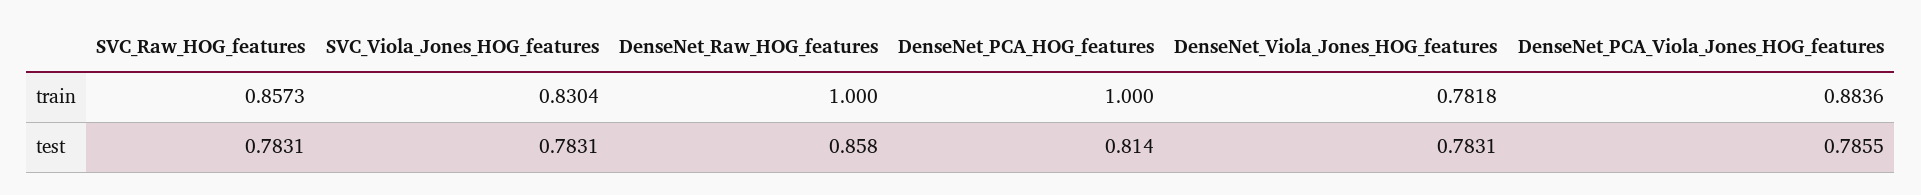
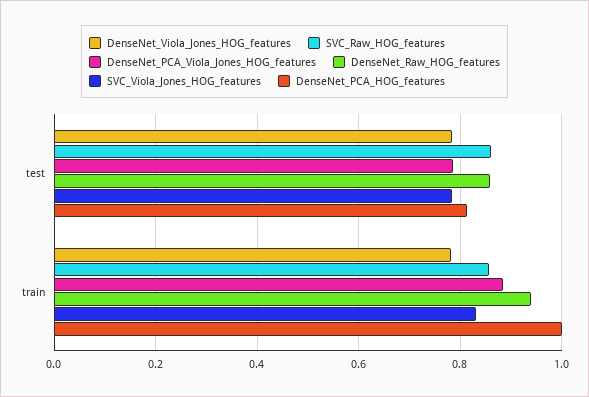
  {
    "SVC_Raw_HOG_features": {
      "train": 0.8573,
-     "test": 0.7831
+     "test": 0.86
    },
    "SVC_Viola_Jones_HOG_features": {
      "train": 0.8304,
      "test": 0.7831
    },
    "DenseNet_Raw_HOG_features": {
-     "train": 1,
+     "train": 0.94,
      "test": 0.858
    },
    "DenseNet_PCA_HOG_features": {
      "train": 1,
      "test": 0.814
    },
    "DenseNet_Viola_Jones_HOG_features": {
      "train": 0.7818,
      "test": 0.7831
    },
    "DenseNet_PCA_Viola_Jones_HOG_features": {
      "train": 0.8836,
      "test": 0.7855
    }
  }

